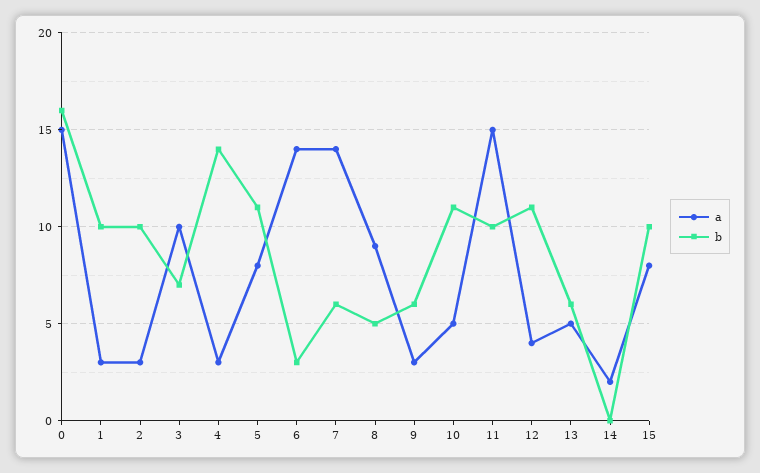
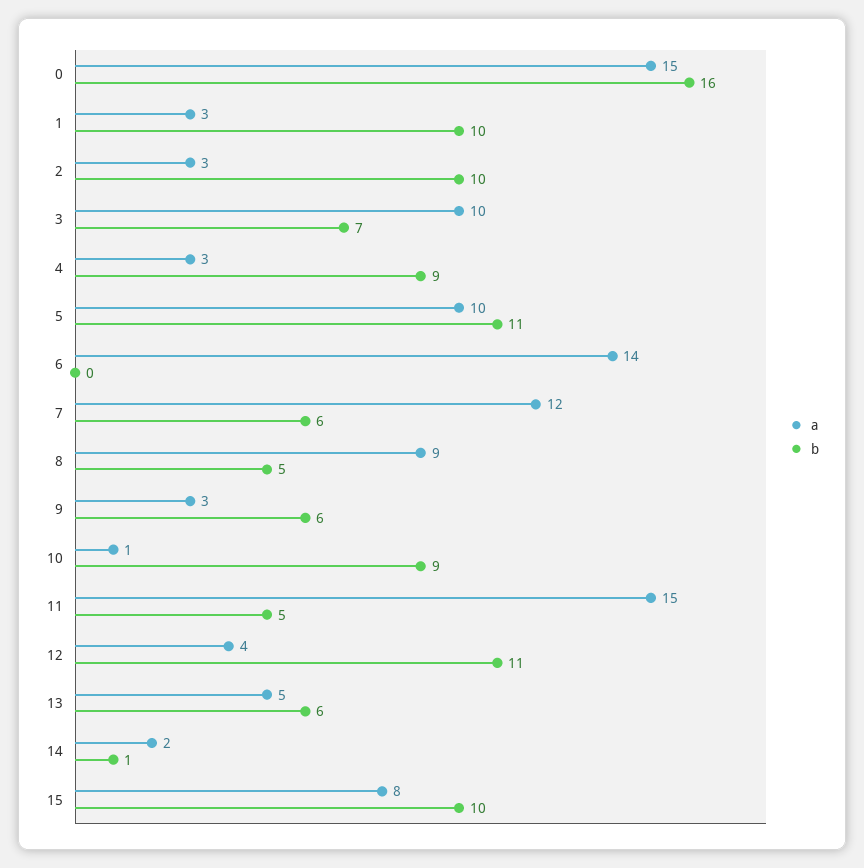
  {
    "a": {
      "0": 15,
      "1": 3,
      "2": 3,
      "3": 10,
      "4": 3,
-     "5": 8,
+     "5": 10,
      "6": 14,
-     "7": 14,
+     "7": 12,
      "8": 9,
      "9": 3,
-     "10": 5,
+     "10": 1,
      "11": 15,
      "12": 4,
      "13": 5,
      "14": 2,
      "15": 8
    },
    "b": {
      "0": 16,
      "1": 10,
      "2": 10,
      "3": 7,
-     "4": 14,
+     "4": 9,
      "5": 11,
-     "6": 3,
+     "6": 0,
      "7": 6,
      "8": 5,
      "9": 6,
-     "10": 11,
+     "10": 9,
-     "11": 10,
+     "11": 5,
      "12": 11,
      "13": 6,
-     "14": 0,
+     "14": 1,
      "15": 10
    }
  }

